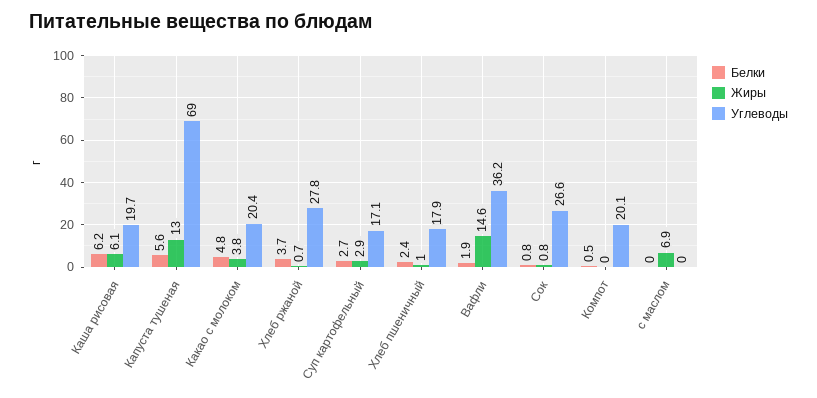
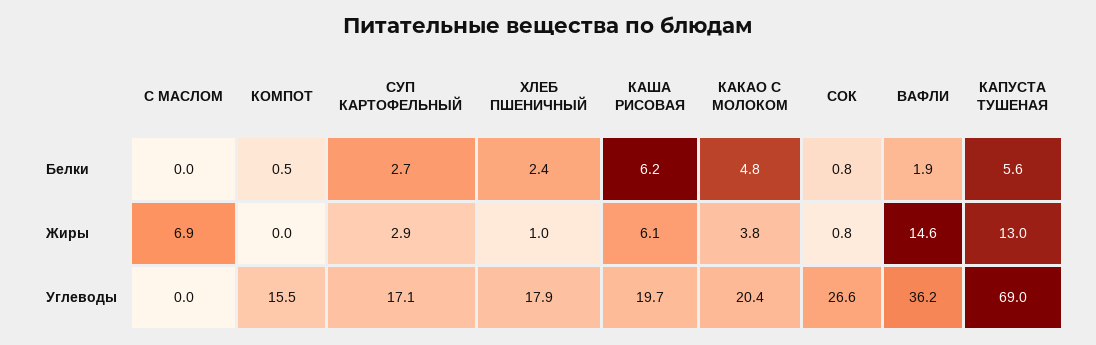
  {
    "Белки": {
      "Каша рисовая": 6.2,
      "Капуста тушеная": 5.6,
      "Какао с молоком": 4.8,
-     "Хлеб ржаной": 3.7,
      "Суп картофельный": 2.7,
      "Хлеб пшеничный": 2.4,
      "Вафли": 1.9,
      "Сок": 0.8,
      "Компот": 0.5,
      "с маслом": 0
    },
    "Жиры": {
      "Каша рисовая": 6.1,
      "Капуста тушеная": 13,
      "Какао с молоком": 3.8,
-     "Хлеб ржаной": 0.7,
      "Суп картофельный": 2.9,
      "Хлеб пшеничный": 1,
      "Вафли": 14.6,
      "Сок": 0.8,
      "Компот": 0,
      "с маслом": 6.9
    },
    "Углеводы": {
      "Каша рисовая": 19.7,
      "Капуста тушеная": 69,
      "Какао с молоком": 20.4,
-     "Хлеб ржаной": 27.8,
      "Суп картофельный": 17.1,
      "Хлеб пшеничный": 17.9,
      "Вафли": 36.2,
      "Сок": 26.6,
-     "Компот": 20.1,
+     "Компот": 15.5,
      "с маслом": 0
    }
  }

